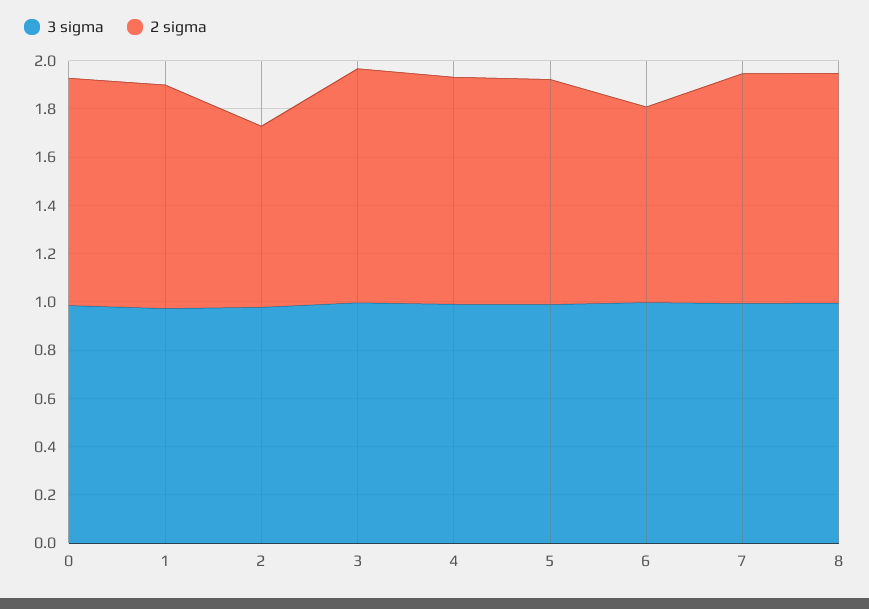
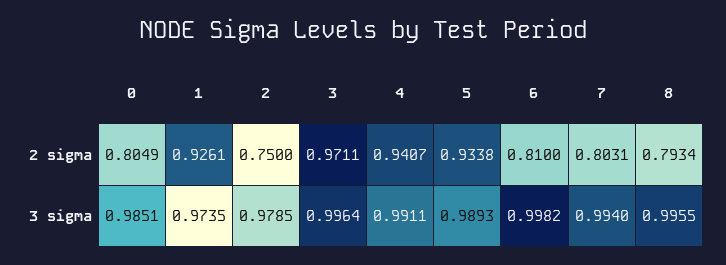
  {
    "3 sigma": {
      "0": 0.9851,
      "1": 0.9735,
      "2": 0.9785,
      "3": 0.9964,
      "4": 0.9911,
      "5": 0.9893,
      "6": 0.9982,
      "7": 0.994,
      "8": 0.9955
    },
    "2 sigma": {
-     "0": 0.95,
+     "0": 0.8049,
      "1": 0.9261,
      "2": 0.75,
      "3": 0.9711,
      "4": 0.9407,
      "5": 0.9338,
      "6": 0.81,
-     "7": 0.95,
+     "7": 0.8031,
-     "8": 0.95
+     "8": 0.7934
    }
  }

